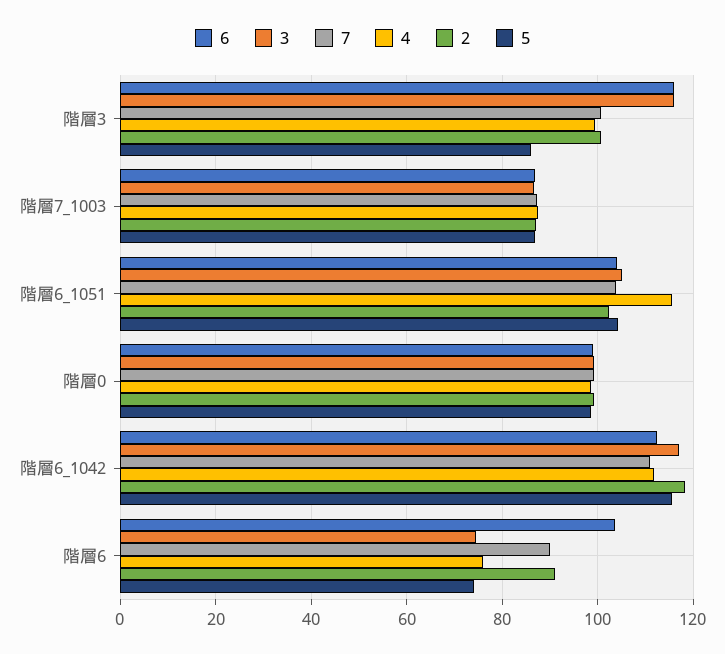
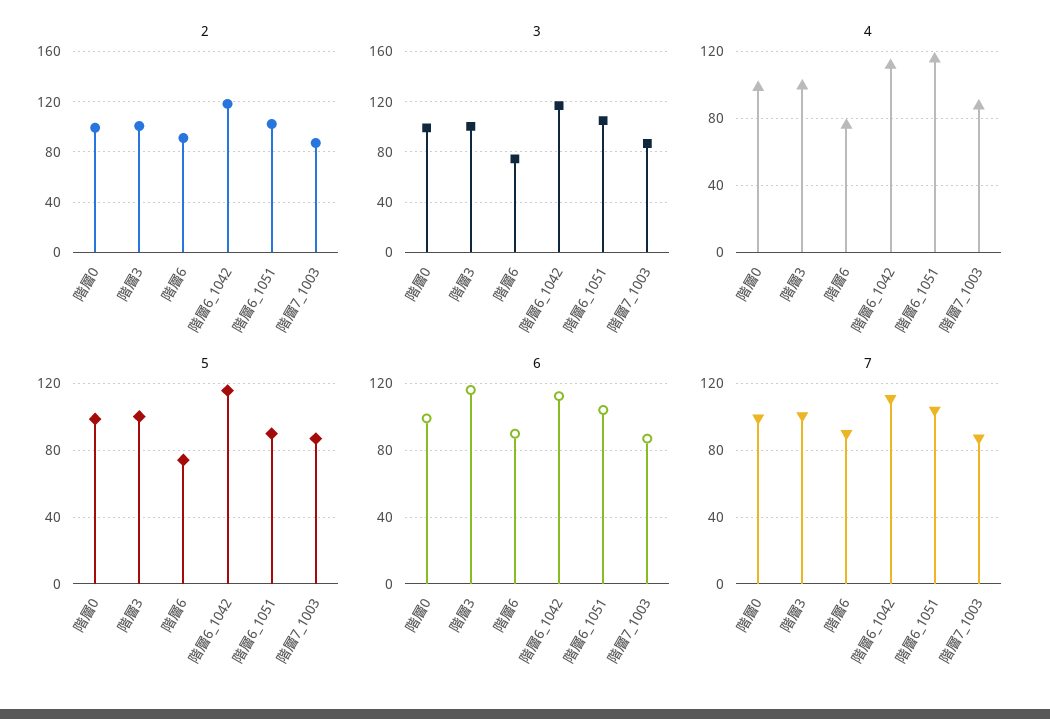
  {
    "6": {
      "階層3": 116,
      "階層7_1003": 86,
      "階層6_1051": 104,
      "階層0": 100,
      "階層6_1042": 112,
-     "階層6": 104
+     "階層6": 90
    },
    "3": {
-     "階層3": 116,
+     "階層3": 100,
      "階層7_1003": 86,
      "階層6_1051": 106,
      "階層0": 100,
      "階層6_1042": 116,
      "階層6": 74
    },
    "7": {
      "階層3": 100,
      "階層7_1003": 88,
      "階層6_1051": 104,
      "階層0": 100,
      "階層6_1042": 110,
      "階層6": 90
    },
    "4": {
      "階層3": 100,
      "階層7_1003": 88,
      "階層6_1051": 116,
      "階層0": 98,
      "階層6_1042": 112,
      "階層6": 76
    },
    "2": {
      "階層3": 100,
      "階層7_1003": 88,
      "階層6_1051": 102,
      "階層0": 100,
      "階層6_1042": 118,
      "階層6": 92
    },
    "5": {
-     "階層3": 86,
+     "階層3": 100,
      "階層7_1003": 86,
-     "階層6_1051": 104,
+     "階層6_1051": 90,
      "階層0": 98,
      "階層6_1042": 116,
      "階層6": 74
    }
  }

